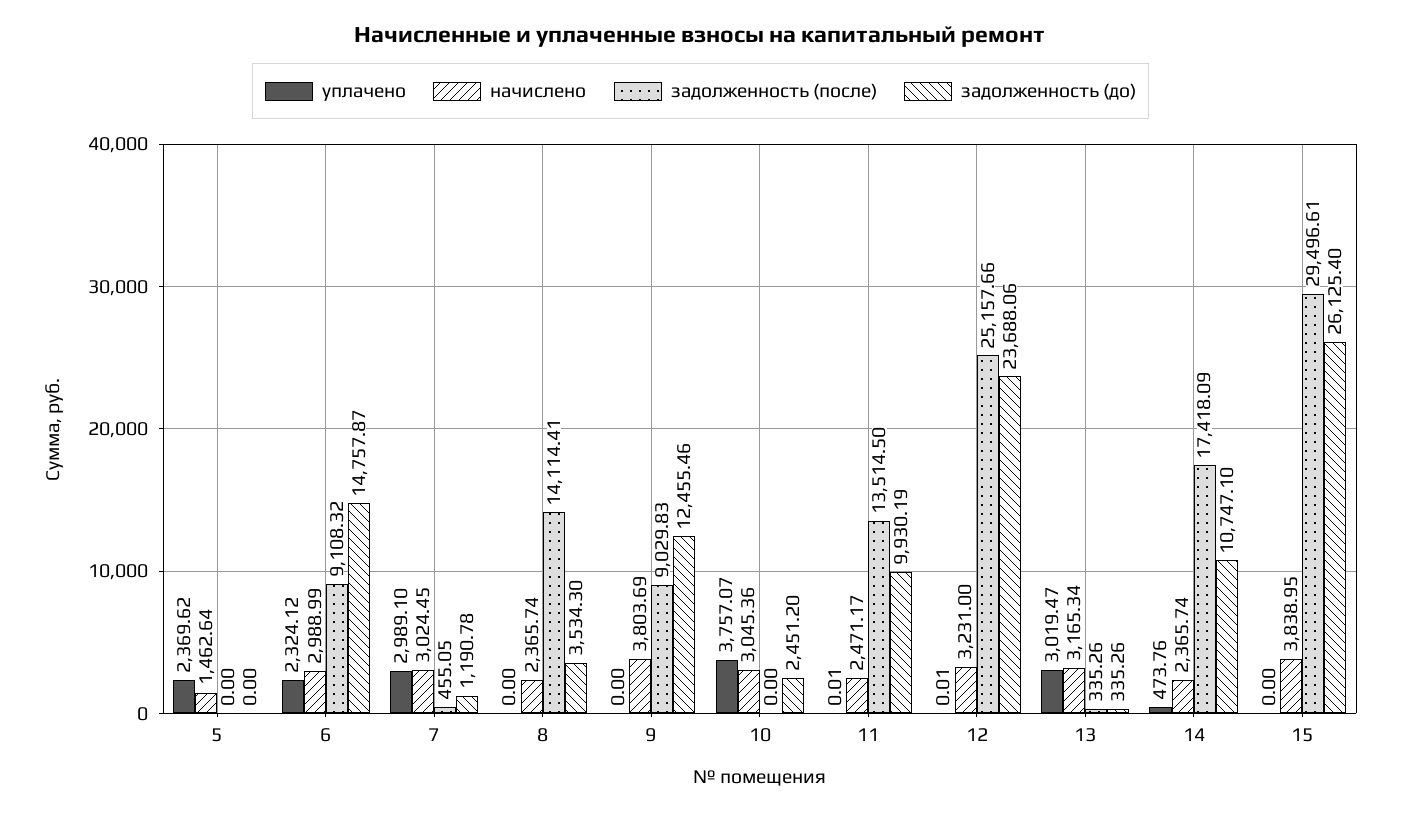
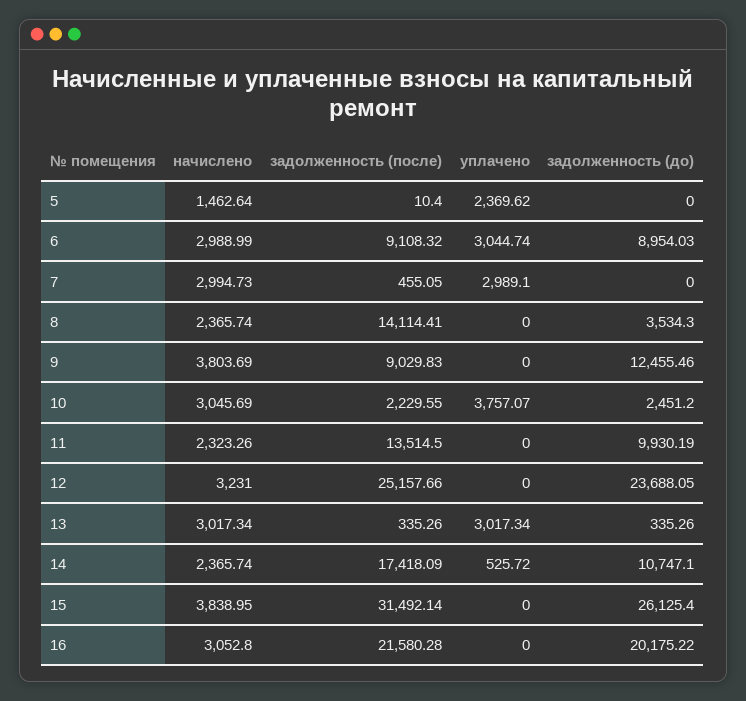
  {
    "уплачено": {
      "5": 2369.62,
-     "6": 2324.12,
+     "6": 3044.74,
      "7": 2989.1,
      "8": 0,
      "9": 0,
      "10": 3757.07,
-     "11": 0.01,
+     "11": 0,
-     "12": 0.01,
+     "12": 0,
-     "13": 3019.47,
+     "13": 3017.34,
-     "14": 473.76,
+     "14": 525.72,
-     "15": 0
+     "15": 0,
+     "16": 0
    },
    "начислено": {
      "5": 1462.64,
      "6": 2988.99,
-     "7": 3024.45,
+     "7": 2994.73,
      "8": 2365.74,
      "9": 3803.69,
-     "10": 3045.36,
+     "10": 3045.69,
-     "11": 2471.17,
+     "11": 2323.26,
      "12": 3231,
-     "13": 3165.34,
+     "13": 3017.34,
      "14": 2365.74,
-     "15": 3838.95
+     "15": 3838.95,
+     "16": 3052.8
    },
    "задолженность (после)": {
-     "5": 0,
+     "5": 10.4,
      "6": 9108.32,
      "7": 455.05,
      "8": 14114.41,
      "9": 9029.83,
-     "10": 0,
+     "10": 2229.55,
      "11": 13514.5,
      "12": 25157.66,
      "13": 335.26,
      "14": 17418.09,
-     "15": 29496.61
+     "15": 31492.14,
+     "16": 21580.28
    },
    "задолженность (до)": {
      "5": 0,
-     "6": 14757.87,
+     "6": 8954.03,
-     "7": 1190.78,
+     "7": 0,
      "8": 3534.3,
      "9": 12455.46,
      "10": 2451.2,
      "11": 9930.19,
-     "12": 23688.06,
+     "12": 23688.05,
      "13": 335.26,
      "14": 10747.1,
-     "15": 26125.4
+     "15": 26125.4,
+     "16": 20175.22
    }
  }

